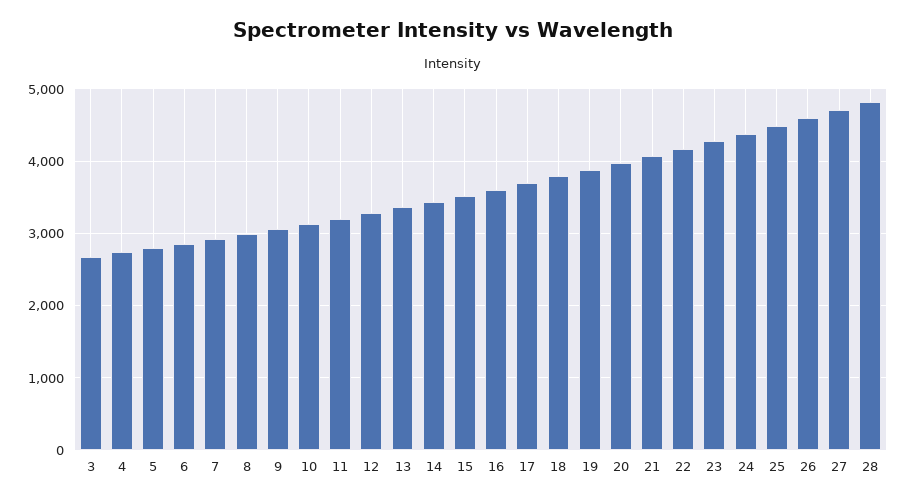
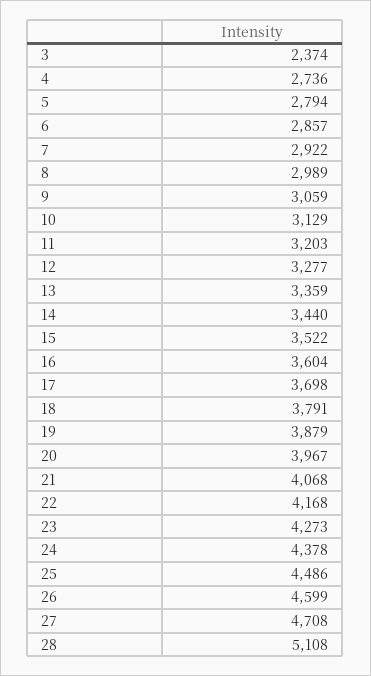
  {
-   "3": 2700,
+   "3": 2374,
    "4": 2736,
    "5": 2794,
    "6": 2857,
    "7": 2922,
    "8": 2989,
    "9": 3059,
    "10": 3129,
    "11": 3203,
    "12": 3277,
    "13": 3359,
    "14": 3440,
    "15": 3522,
    "16": 3604,
    "17": 3698,
    "18": 3791,
    "19": 3879,
    "20": 3967,
    "21": 4068,
    "22": 4168,
    "23": 4273,
    "24": 4378,
    "25": 4486,
    "26": 4599,
    "27": 4708,
-   "28": 4800
+   "28": 5108
  }

